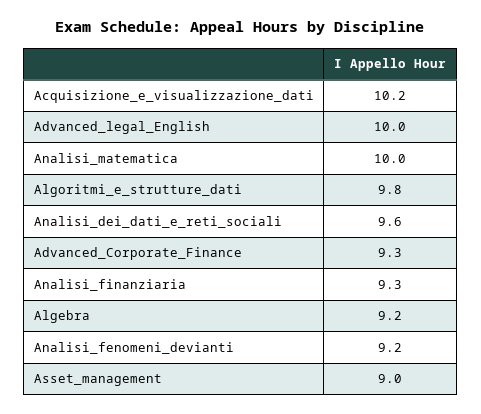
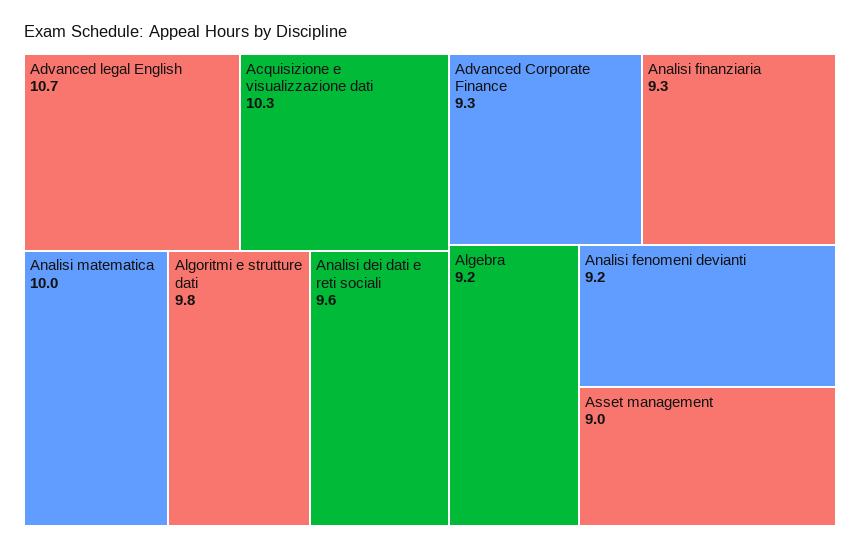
  {
-   "Acquisizione_e_visualizzazione_dati": 10.2,
+   "Acquisizione_e_visualizzazione_dati": 10.3,
-   "Advanced_legal_English": 10,
+   "Advanced_legal_English": 10.7,
    "Analisi_matematica": 10,
    "Algoritmi_e_strutture_dati": 9.8,
    "Analisi_dei_dati_e_reti_sociali": 9.6,
    "Advanced_Corporate_Finance": 9.3,
    "Analisi_finanziaria": 9.3,
    "Algebra": 9.2,
    "Analisi_fenomeni_devianti": 9.2,
    "Asset_management": 9
  }

